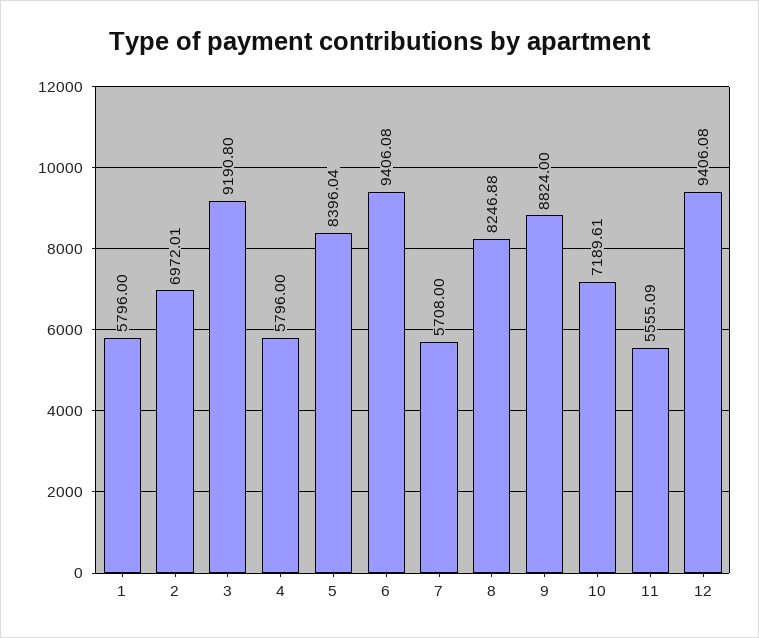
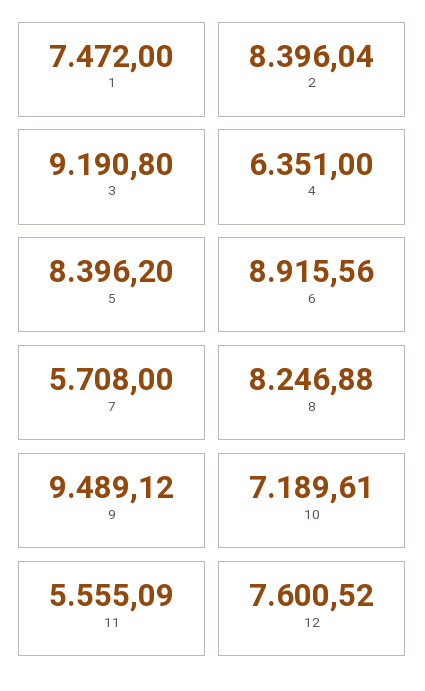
  {
-   "1": 5796,
+   "1": 7472,
-   "2": 6972.01,
+   "2": 8396.04,
    "3": 9190.8,
-   "4": 5796,
+   "4": 6351,
-   "5": 8396.04,
+   "5": 8396.2,
-   "6": 9406.08,
+   "6": 8915.56,
    "7": 5708,
    "8": 8246.88,
-   "9": 8824,
+   "9": 9489.12,
    "10": 7189.61,
    "11": 5555.09,
-   "12": 9406.08
+   "12": 7600.52
  }

